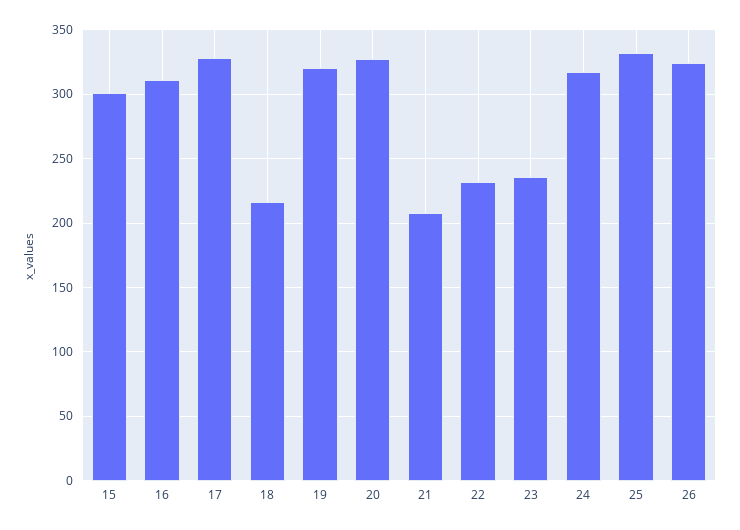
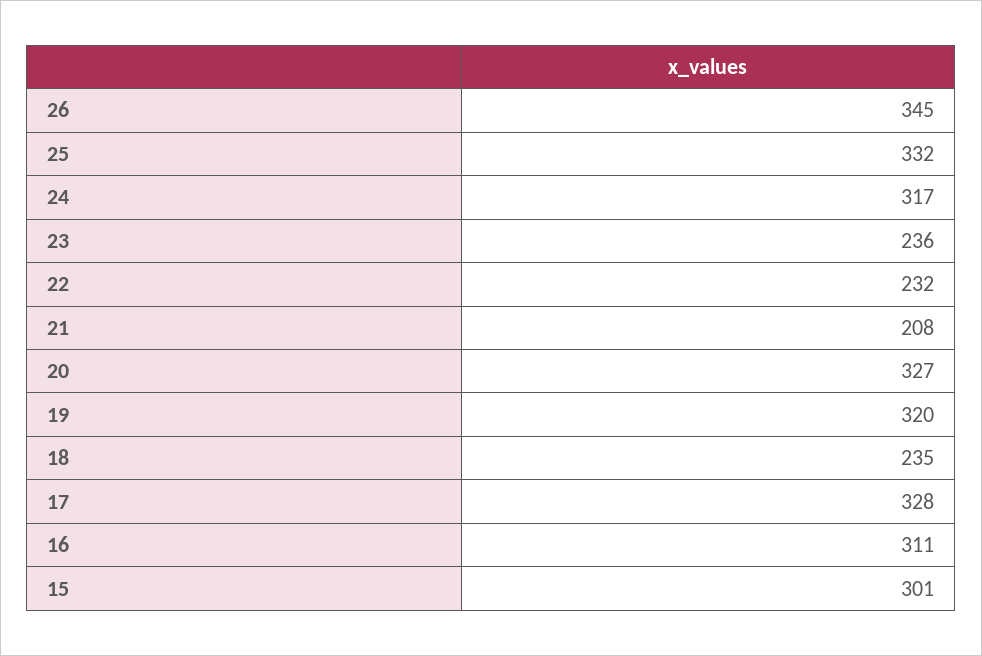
  {
    "15": 301,
    "16": 311,
    "17": 328,
-   "18": 215,
+   "18": 235,
    "19": 320,
    "20": 327,
    "21": 208,
    "22": 232,
    "23": 236,
    "24": 317,
    "25": 332,
-   "26": 325
+   "26": 345
  }

